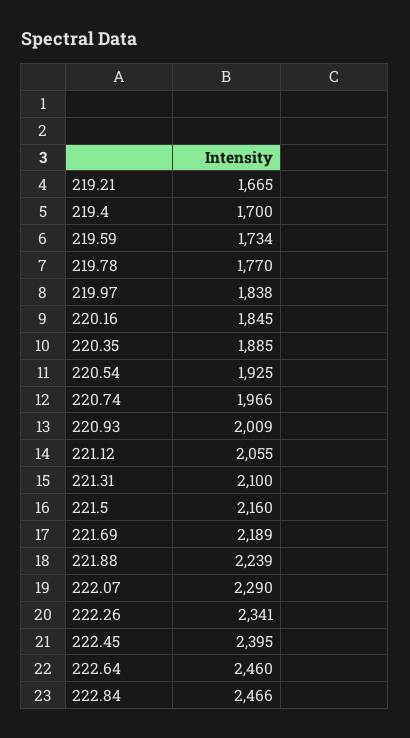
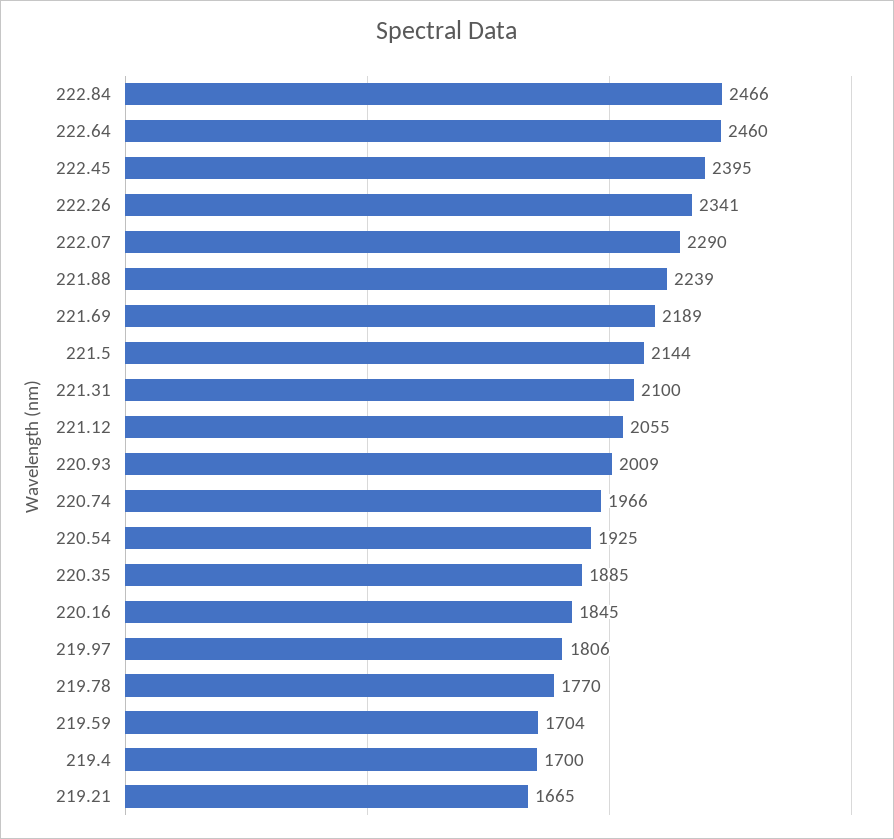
  {
    "219.21": 1665,
    "219.4": 1700,
-   "219.59": 1734,
+   "219.59": 1704,
    "219.78": 1770,
-   "219.97": 1838,
+   "219.97": 1806,
    "220.16": 1845,
    "220.35": 1885,
    "220.54": 1925,
    "220.74": 1966,
    "220.93": 2009,
    "221.12": 2055,
    "221.31": 2100,
-   "221.5": 2160,
+   "221.5": 2144,
    "221.69": 2189,
    "221.88": 2239,
    "222.07": 2290,
    "222.26": 2341,
    "222.45": 2395,
    "222.64": 2460,
    "222.84": 2466
  }

